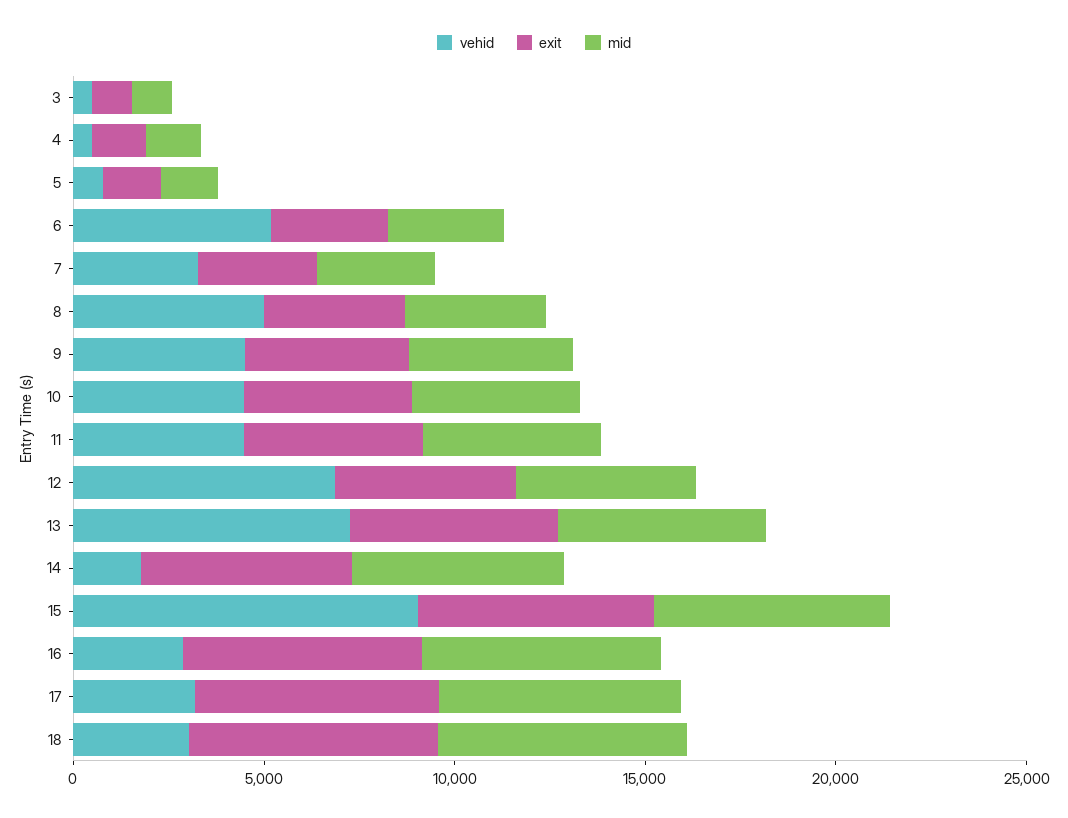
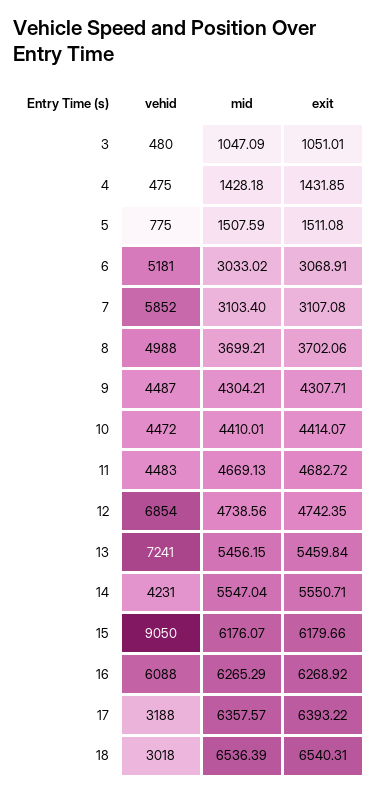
  {
    "vehid": {
      "3": 480,
      "4": 475,
      "5": 775,
      "6": 5181,
-     "7": 3000,
+     "7": 5852,
      "8": 4988,
      "9": 4487,
      "10": 4472,
      "11": 4483,
      "12": 6854,
      "13": 7241,
-     "14": 2000,
+     "14": 4231,
      "15": 9050,
-     "16": 3000,
+     "16": 6088,
      "17": 3188,
      "18": 3018
    },
    "exit": {
      "3": 1051.01,
      "4": 1431.85,
      "5": 1511.08,
      "6": 3068.91,
      "7": 3107.08,
      "8": 3702.06,
      "9": 4307.71,
      "10": 4414.07,
      "11": 4682.72,
      "12": 4742.35,
      "13": 5459.84,
      "14": 5550.71,
      "15": 6179.66,
      "16": 6268.92,
      "17": 6393.22,
      "18": 6540.31
    },
    "mid": {
      "3": 1047.09,
      "4": 1428.18,
      "5": 1507.59,
      "6": 3033.02,
      "7": 3103.4,
      "8": 3699.21,
      "9": 4304.21,
      "10": 4410.01,
      "11": 4669.13,
      "12": 4738.56,
      "13": 5456.15,
      "14": 5547.04,
      "15": 6176.07,
      "16": 6265.29,
      "17": 6357.57,
      "18": 6536.39
    }
  }

